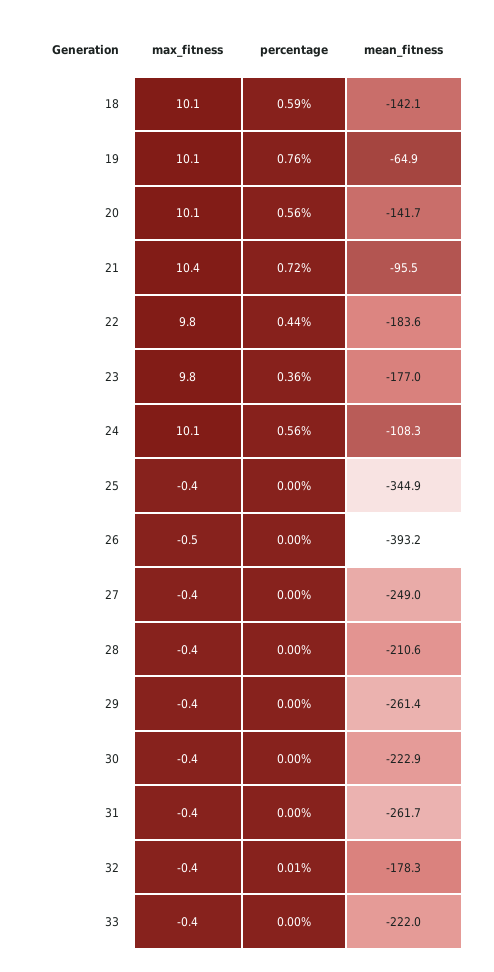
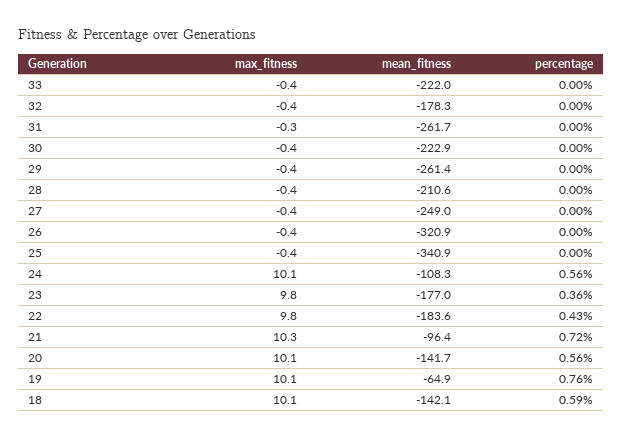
  {
    "max_fitness": {
      "18": 10.1,
      "19": 10.1,
      "20": 10.1,
-     "21": 10.4,
+     "21": 10.3,
      "22": 9.8,
      "23": 9.8,
      "24": 10.1,
      "25": -0.4,
-     "26": -0.5,
+     "26": -0.4,
      "27": -0.4,
      "28": -0.4,
      "29": -0.4,
      "30": -0.4,
-     "31": -0.4,
+     "31": -0.3,
      "32": -0.4,
      "33": -0.4
    },
    "percentage": {
      "18": 0.59,
      "19": 0.76,
      "20": 0.56,
      "21": 0.72,
-     "22": 0.44,
+     "22": 0.43,
      "23": 0.36,
      "24": 0.56,
      "25": 0,
      "26": 0,
      "27": 0,
      "28": 0,
      "29": 0,
      "30": 0,
      "31": 0,
-     "32": 0.01,
+     "32": 0,
      "33": 0
    },
    "mean_fitness": {
      "18": -142.1,
      "19": -64.9,
      "20": -141.7,
-     "21": -95.5,
+     "21": -96.4,
      "22": -183.6,
      "23": -177,
      "24": -108.3,
-     "25": -344.9,
+     "25": -340.9,
-     "26": -393.2,
+     "26": -320.9,
      "27": -249,
      "28": -210.6,
      "29": -261.4,
      "30": -222.9,
      "31": -261.7,
      "32": -178.3,
      "33": -222
    }
  }

